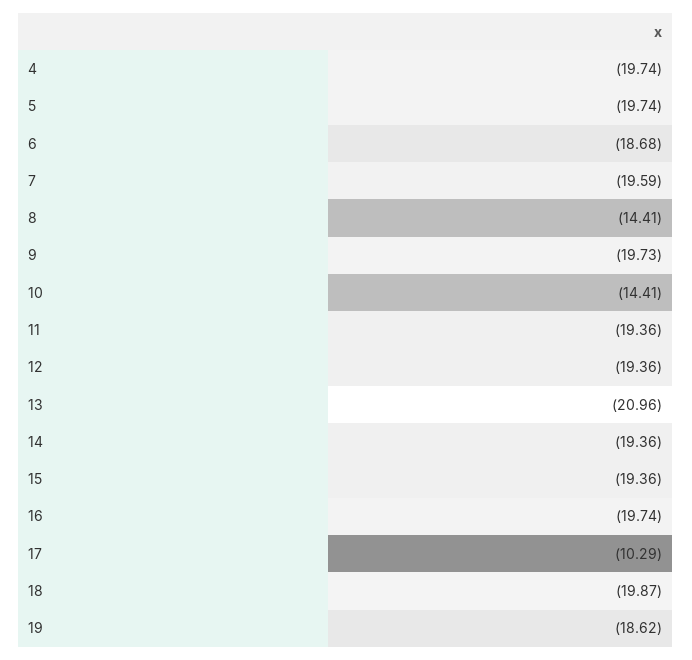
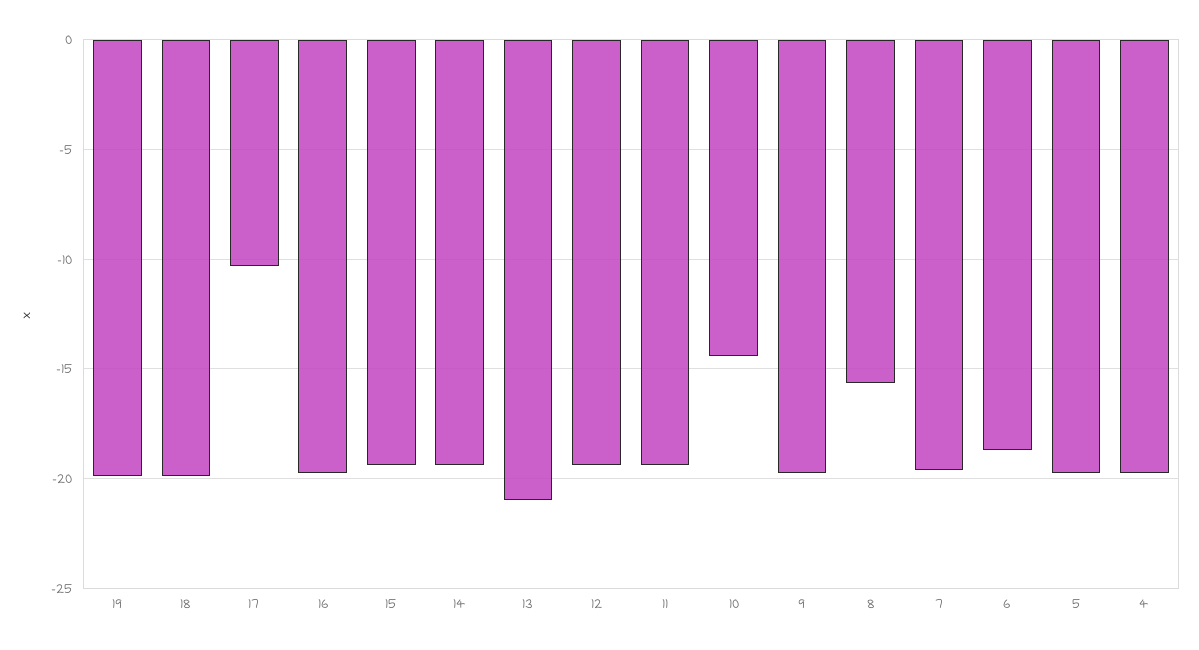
  {
    "4": -19.74,
    "5": -19.74,
    "6": -18.68,
    "7": -19.59,
-   "8": -14.41,
+   "8": -15.5,
    "9": -19.73,
    "10": -14.41,
    "11": -19.36,
    "12": -19.36,
    "13": -20.96,
    "14": -19.36,
    "15": -19.36,
    "16": -19.74,
    "17": -10.29,
    "18": -19.87,
-   "19": -18.62
+   "19": -20
  }

